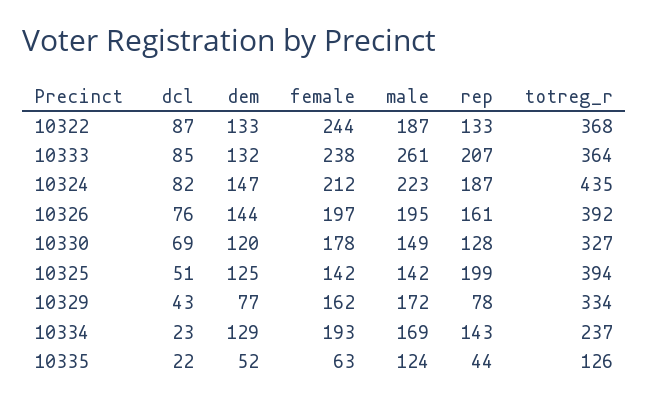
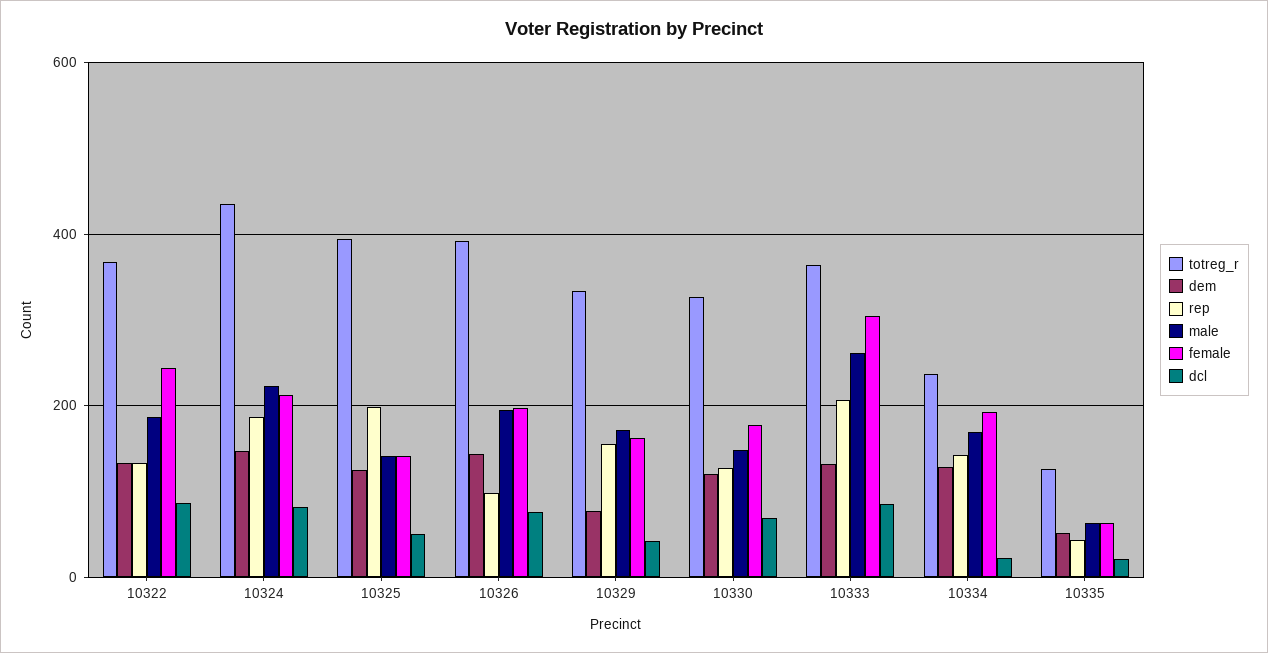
  {
    "dcl": {
      "10322": 87,
      "10333": 85,
      "10324": 82,
      "10326": 76,
      "10330": 69,
      "10325": 51,
      "10329": 43,
      "10334": 23,
      "10335": 22
    },
    "dem": {
      "10322": 133,
      "10333": 132,
      "10324": 147,
      "10326": 144,
      "10330": 120,
      "10325": 125,
      "10329": 77,
      "10334": 129,
      "10335": 52
    },
    "female": {
      "10322": 244,
-     "10333": 238,
+     "10333": 300,
      "10324": 212,
      "10326": 197,
      "10330": 178,
      "10325": 142,
      "10329": 162,
      "10334": 193,
      "10335": 63
    },
    "male": {
      "10322": 187,
      "10333": 261,
      "10324": 223,
      "10326": 195,
      "10330": 149,
      "10325": 142,
      "10329": 172,
      "10334": 169,
-     "10335": 124
+     "10335": 60
    },
    "rep": {
      "10322": 133,
      "10333": 207,
      "10324": 187,
-     "10326": 161,
+     "10326": 100,
      "10330": 128,
      "10325": 199,
-     "10329": 78,
+     "10329": 160,
      "10334": 143,
      "10335": 44
    },
    "totreg_r": {
      "10322": 368,
      "10333": 364,
      "10324": 435,
      "10326": 392,
      "10330": 327,
      "10325": 394,
      "10329": 334,
      "10334": 237,
      "10335": 126
    }
  }

